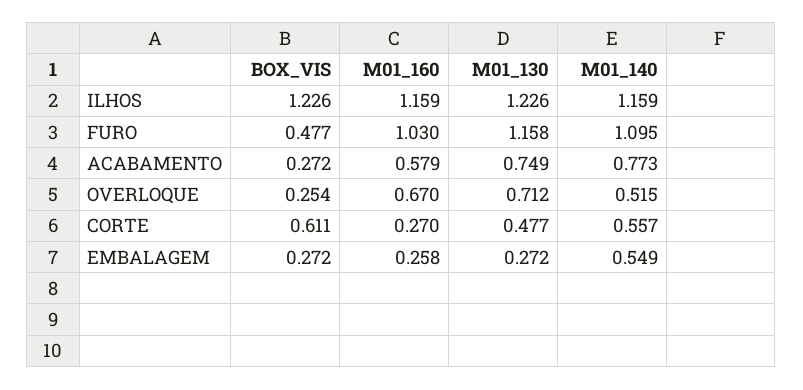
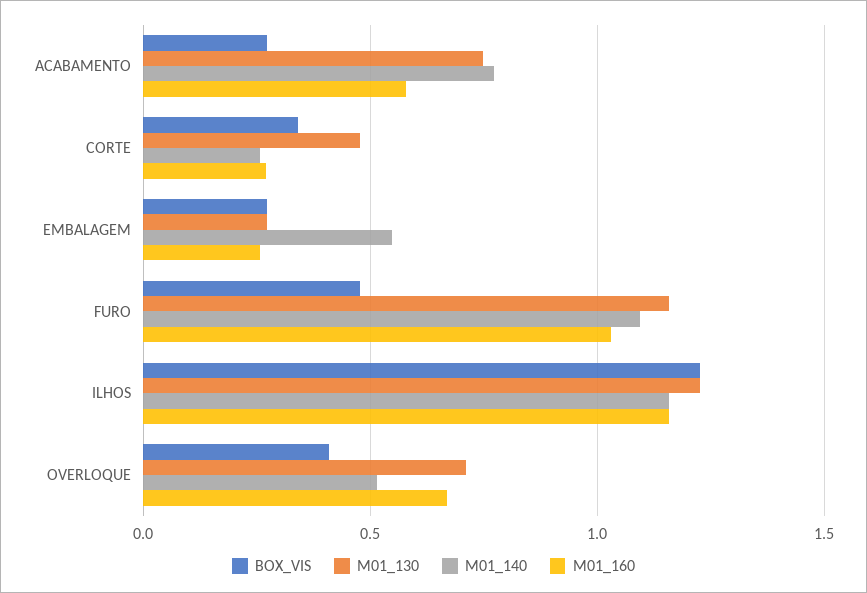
  {
    "BOX_VIS": {
      "ILHOS": 1.226,
      "FURO": 0.477,
      "ACABAMENTO": 0.272,
-     "OVERLOQUE": 0.254,
+     "OVERLOQUE": 0.4,
-     "CORTE": 0.611,
+     "CORTE": 0.35,
      "EMBALAGEM": 0.272
    },
    "M01_160": {
      "ILHOS": 1.159,
      "FURO": 1.03,
      "ACABAMENTO": 0.579,
      "OVERLOQUE": 0.67,
      "CORTE": 0.27,
      "EMBALAGEM": 0.258
    },
    "M01_130": {
      "ILHOS": 1.226,
      "FURO": 1.158,
      "ACABAMENTO": 0.749,
      "OVERLOQUE": 0.712,
      "CORTE": 0.477,
      "EMBALAGEM": 0.272
    },
    "M01_140": {
      "ILHOS": 1.159,
      "FURO": 1.095,
      "ACABAMENTO": 0.773,
      "OVERLOQUE": 0.515,
-     "CORTE": 0.557,
+     "CORTE": 0.25,
      "EMBALAGEM": 0.549
    }
  }

